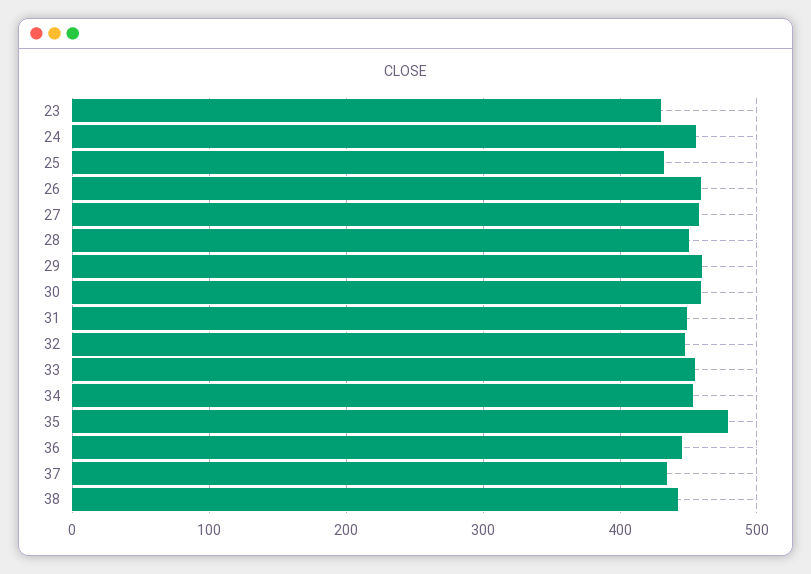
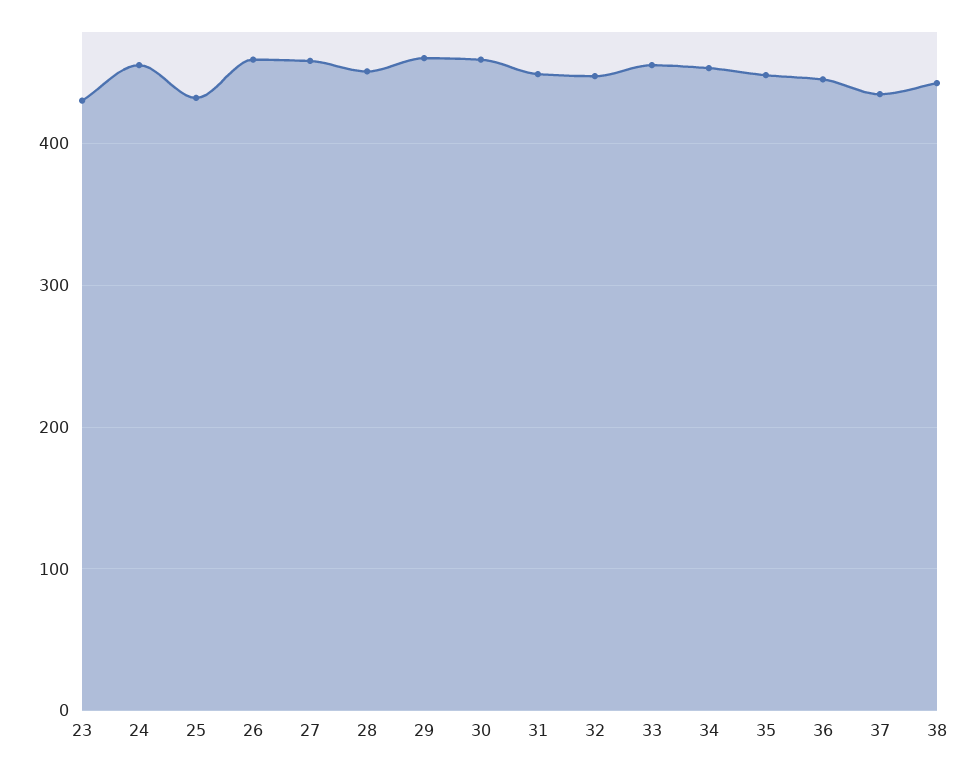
  {
    "23": 430,
    "24": 460,
    "25": 430,
    "26": 460,
    "27": 460,
    "28": 450,
    "29": 460,
    "30": 460,
    "31": 450,
    "32": 450,
    "33": 460,
    "34": 450,
-   "35": 480,
+   "35": 450,
    "36": 450,
    "37": 430,
    "38": 440
  }

